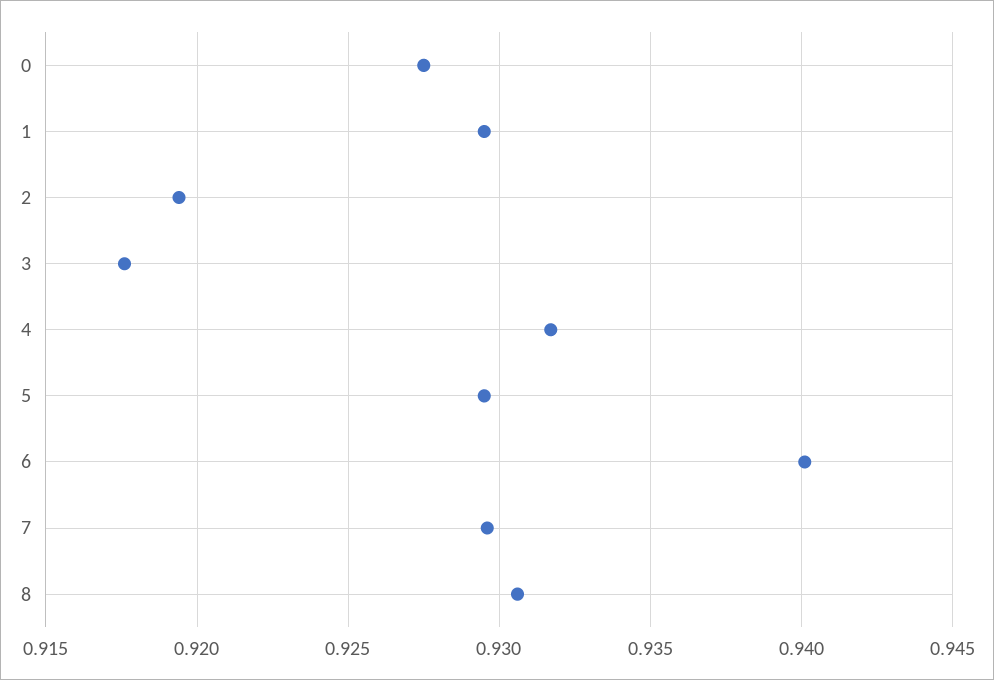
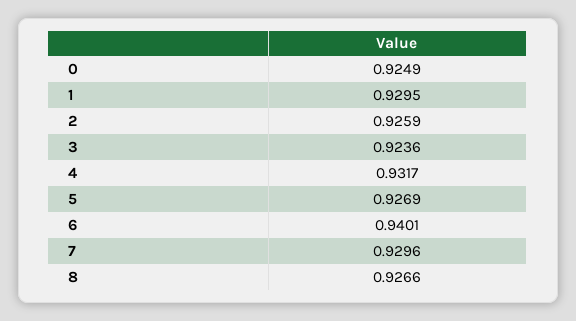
  {
-   "0": 0.9275,
+   "0": 0.9249,
    "1": 0.9295,
-   "2": 0.9195,
+   "2": 0.9259,
-   "3": 0.9175,
+   "3": 0.9236,
    "4": 0.9317,
-   "5": 0.9295,
+   "5": 0.9269,
    "6": 0.9401,
    "7": 0.9296,
-   "8": 0.9305
+   "8": 0.9266
  }

